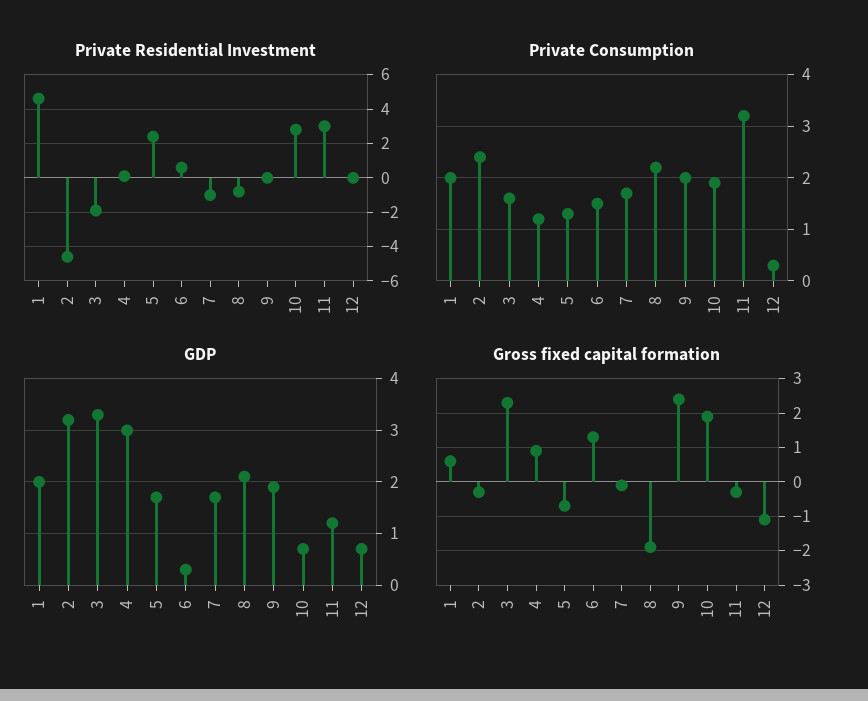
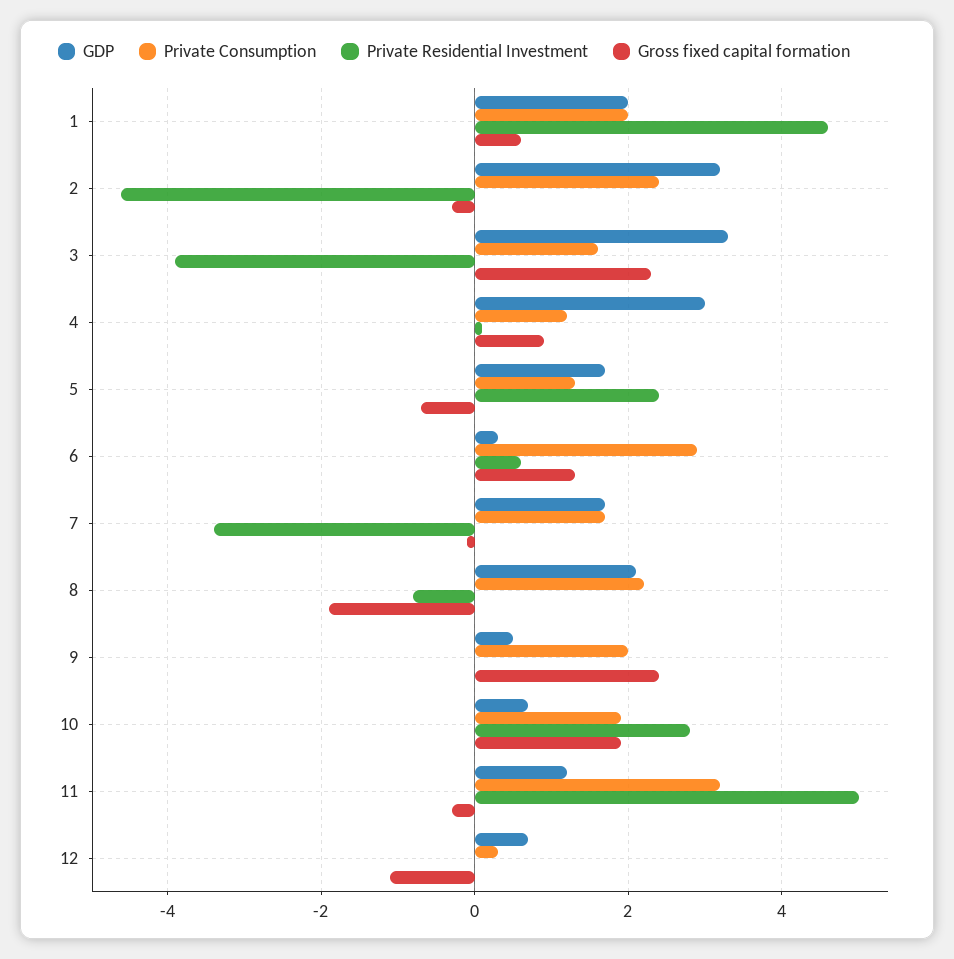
  {
    "Private Residential Investment": {
      "1": 4.5,
      "2": -4.5,
-     "3": -2,
+     "3": -4,
      "4": 0,
      "5": 2.5,
      "6": 0.5,
-     "7": -1,
+     "7": -3.5,
      "8": -1,
      "9": 0,
      "10": 3,
-     "11": 3,
+     "11": 5,
      "12": 0
    },
    "Private Consumption": {
      "1": 2,
      "2": 2.5,
      "3": 1.5,
      "4": 1,
      "5": 1.5,
-     "6": 1.5,
+     "6": 3,
      "7": 1.5,
      "8": 2,
      "9": 2,
      "10": 2,
      "11": 3,
      "12": 0.5
    },
    "GDP": {
      "1": 2,
      "2": 3,
      "3": 3.5,
      "4": 3,
      "5": 1.5,
      "6": 0.5,
      "7": 1.5,
      "8": 2,
-     "9": 2,
+     "9": 0.5,
      "10": 0.5,
      "11": 1,
      "12": 0.5
    },
    "Gross fixed capital formation": {
      "1": 0.5,
      "2": -0.5,
      "3": 2.5,
      "4": 1,
      "5": -0.5,
      "6": 1.5,
      "7": 0,
      "8": -2,
      "9": 2.5,
      "10": 2,
      "11": -0.5,
      "12": -1
    }
  }

